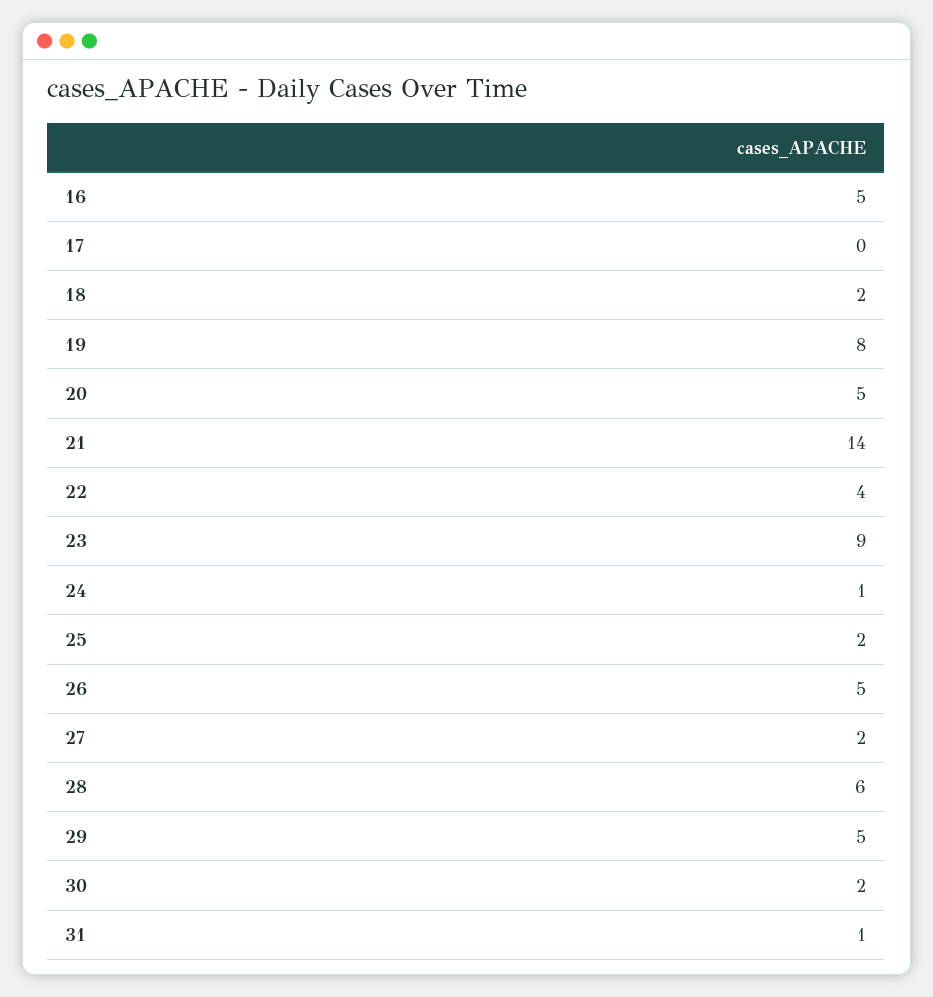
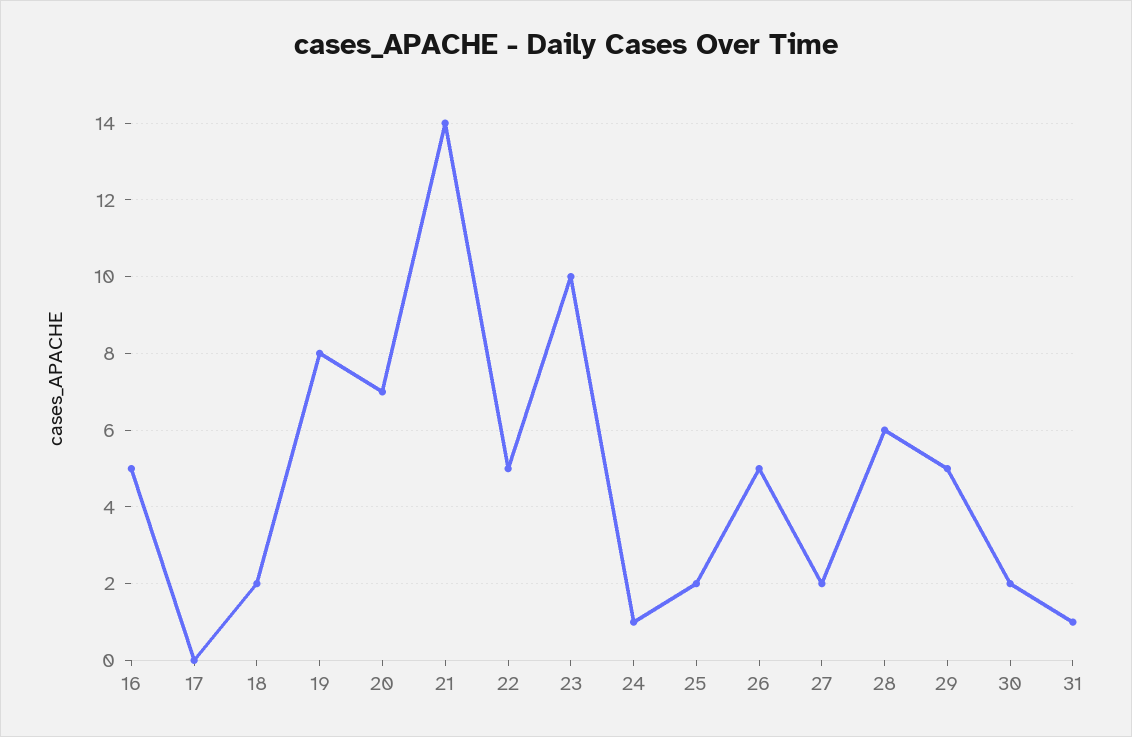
  {
    "16": 5,
    "17": 0,
    "18": 2,
    "19": 8,
-   "20": 5,
+   "20": 7,
    "21": 14,
-   "22": 4,
+   "22": 5,
-   "23": 9,
+   "23": 10,
    "24": 1,
    "25": 2,
    "26": 5,
    "27": 2,
    "28": 6,
    "29": 5,
    "30": 2,
    "31": 1
  }

